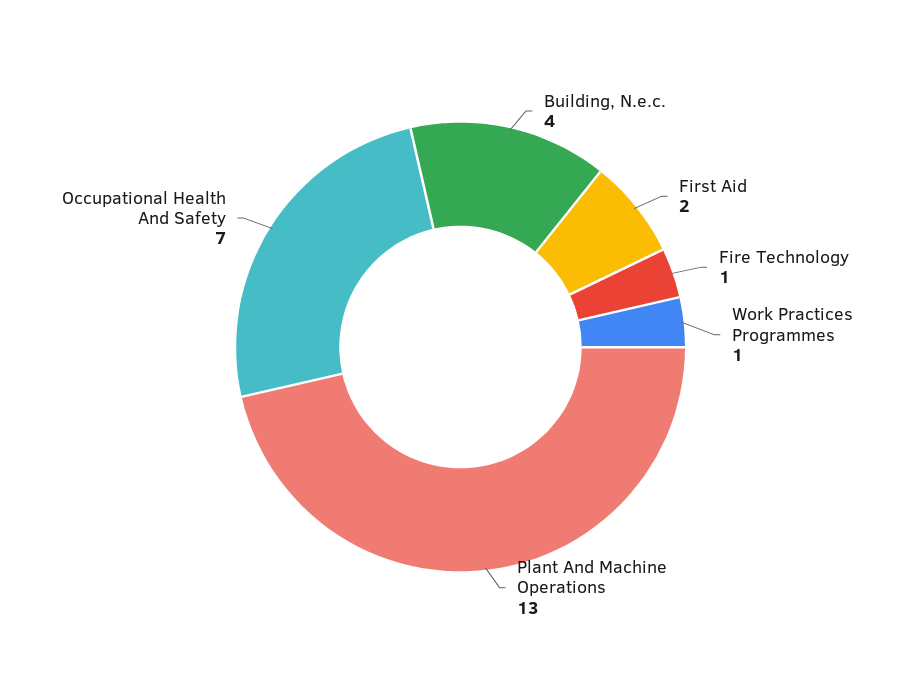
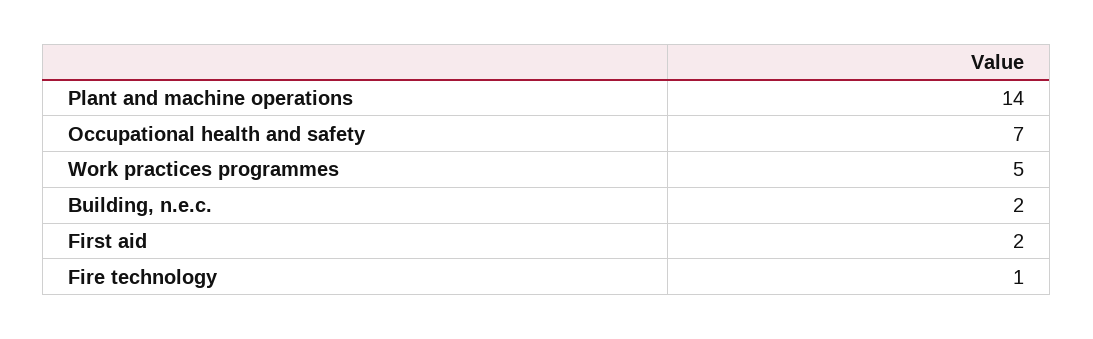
  {
-   "Building, N.e.c.": 4,
+   "Building, N.e.c.": 2,
    "First Aid": 2,
    "Fire Technology": 1,
-   "Work Practices Programmes": 1,
+   "Work Practices Programmes": 5,
-   "Plant And Machine Operations": 13,
+   "Plant And Machine Operations": 14,
    "Occupational Health And Safety": 7
  }

